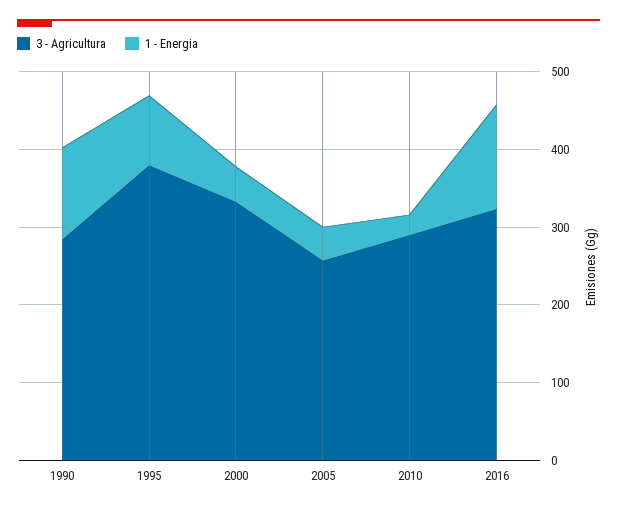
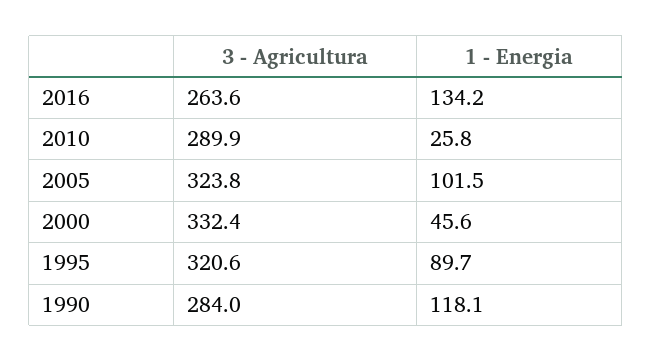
  {
    "3 - Agricultura": {
      "1990": 284,
-     "1995": 380,
+     "1995": 320.6,
      "2000": 332.4,
-     "2005": 260,
+     "2005": 323.8,
      "2010": 289.9,
-     "2016": 320
+     "2016": 263.6
    },
    "1 - Energia": {
      "1990": 118.1,
      "1995": 89.7,
      "2000": 45.6,
-     "2005": 40,
+     "2005": 101.5,
      "2010": 25.8,
      "2016": 134.2
    }
  }

